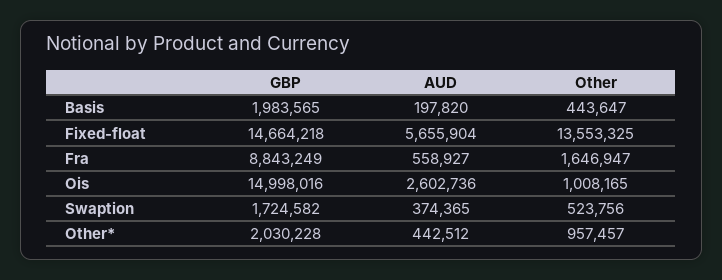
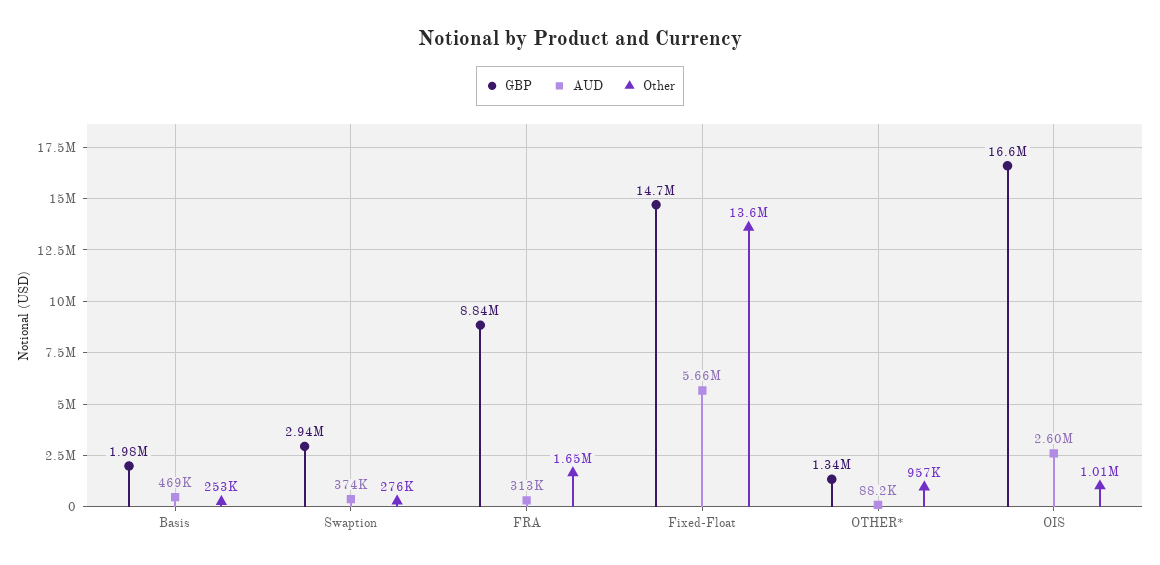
  {
    "GBP": {
      "Basis": 1983565,
      "Fixed-float": 14664218,
      "Fra": 8843249,
-     "Ois": 14998016,
+     "Ois": 16600000,
-     "Swaption": 1724582,
+     "Swaption": 2940000,
-     "Other*": 2030228
+     "Other*": 1340000
    },
    "AUD": {
-     "Basis": 197820,
+     "Basis": 469000,
      "Fixed-float": 5655904,
-     "Fra": 558927,
+     "Fra": 313000,
      "Ois": 2602736,
      "Swaption": 374365,
-     "Other*": 442512
+     "Other*": 88200
    },
    "Other": {
-     "Basis": 443647,
+     "Basis": 253000,
      "Fixed-float": 13553325,
      "Fra": 1646947,
      "Ois": 1008165,
-     "Swaption": 523756,
+     "Swaption": 276000,
      "Other*": 957457
    }
  }

